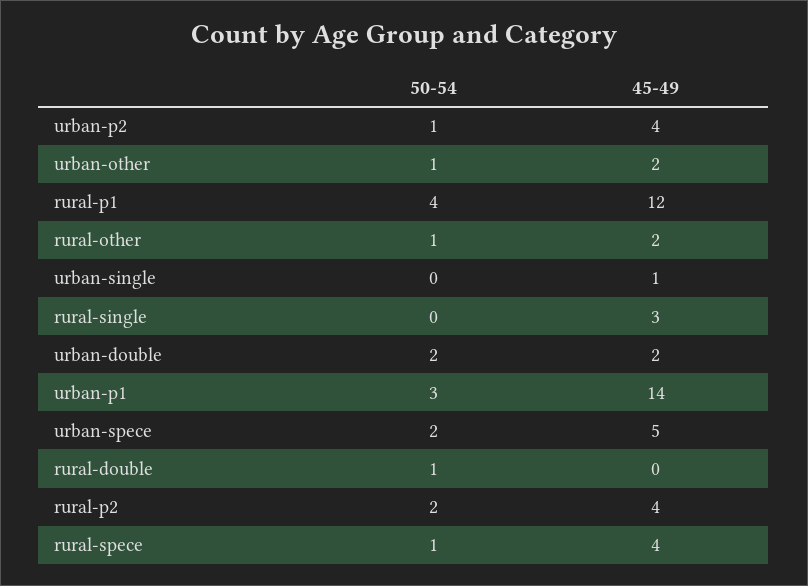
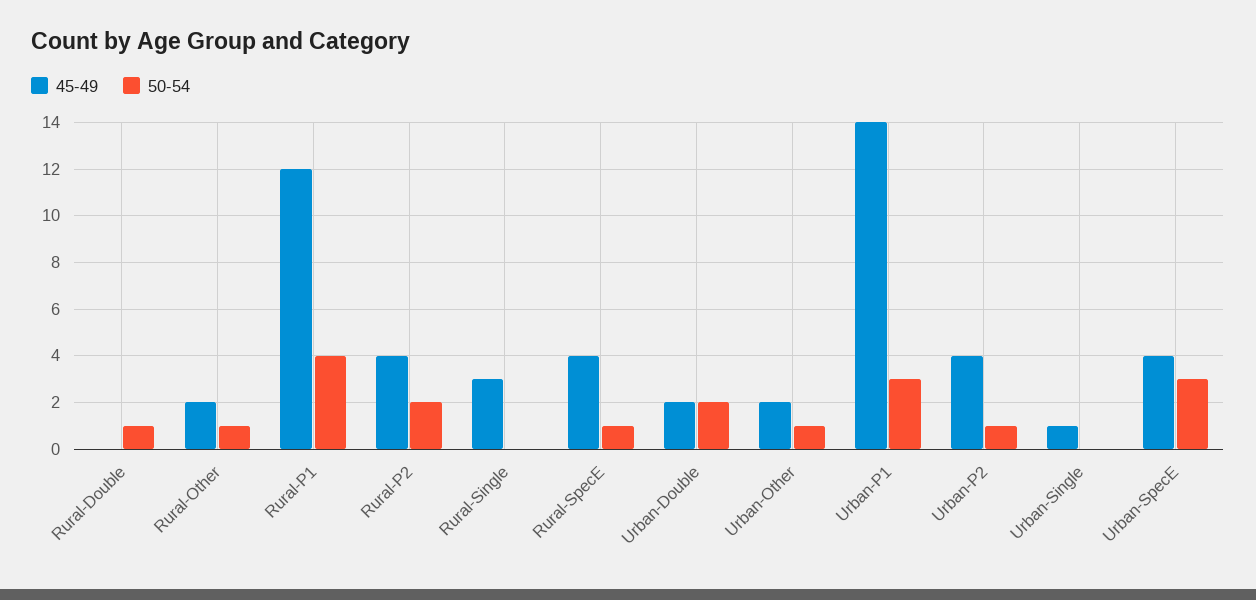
  {
    "50-54": {
      "urban-p2": 1,
      "urban-other": 1,
      "rural-p1": 4,
      "rural-other": 1,
      "urban-single": 0,
      "rural-single": 0,
      "urban-double": 2,
      "urban-p1": 3,
-     "urban-spece": 2,
+     "urban-spece": 3,
      "rural-double": 1,
      "rural-p2": 2,
      "rural-spece": 1
    },
    "45-49": {
      "urban-p2": 4,
      "urban-other": 2,
      "rural-p1": 12,
      "rural-other": 2,
      "urban-single": 1,
      "rural-single": 3,
      "urban-double": 2,
      "urban-p1": 14,
-     "urban-spece": 5,
+     "urban-spece": 4,
      "rural-double": 0,
      "rural-p2": 4,
      "rural-spece": 4
    }
  }

